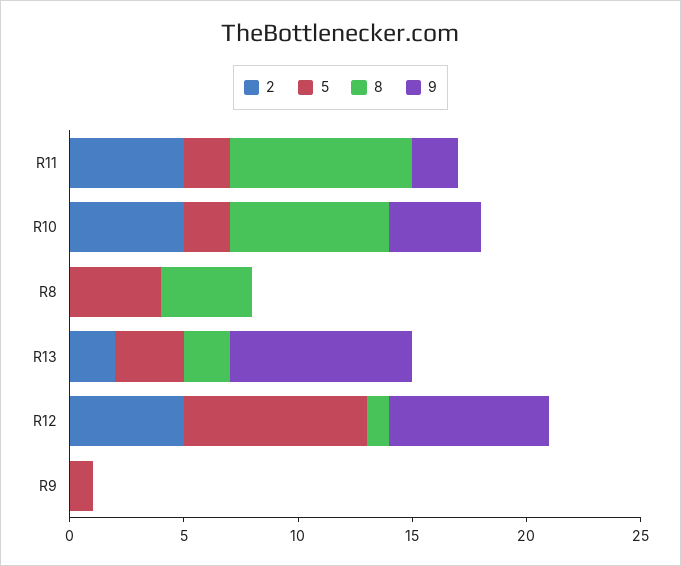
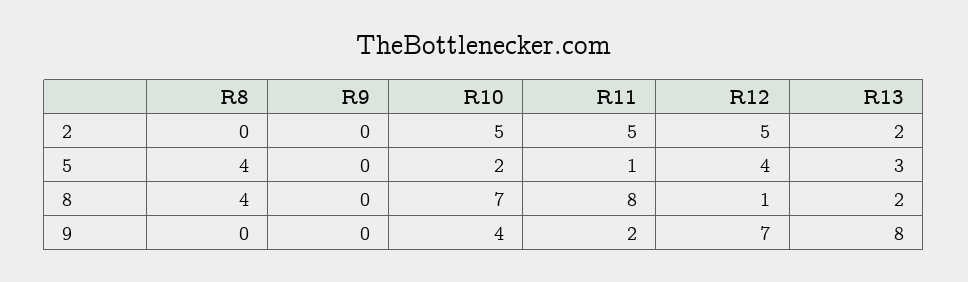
  {
    "2": {
      "R11": 5,
      "R10": 5,
      "R8": 0,
      "R13": 2,
      "R12": 5,
      "R9": 0
    },
    "5": {
-     "R11": 2,
+     "R11": 1,
      "R10": 2,
      "R8": 4,
      "R13": 3,
-     "R12": 8,
+     "R12": 4,
-     "R9": 1
+     "R9": 0
    },
    "8": {
      "R11": 8,
      "R10": 7,
      "R8": 4,
      "R13": 2,
      "R12": 1,
      "R9": 0
    },
    "9": {
      "R11": 2,
      "R10": 4,
      "R8": 0,
      "R13": 8,
      "R12": 7,
      "R9": 0
    }
  }

